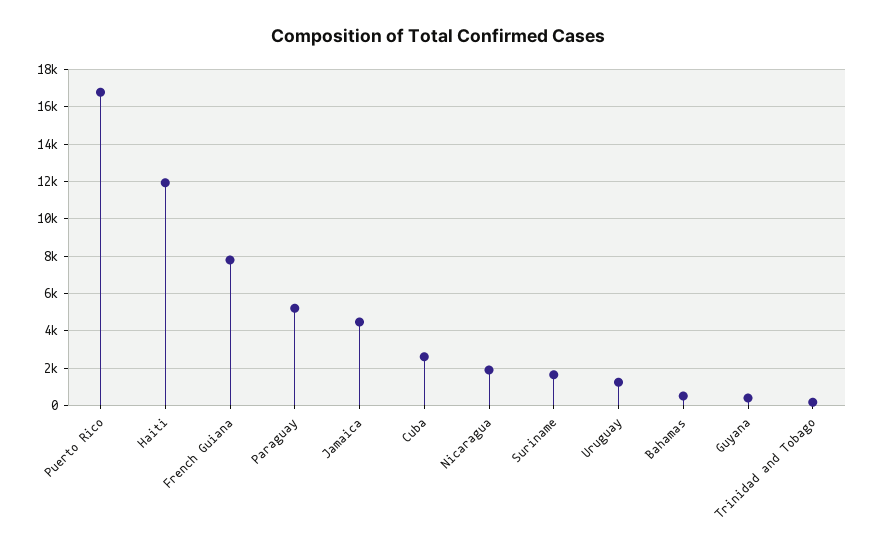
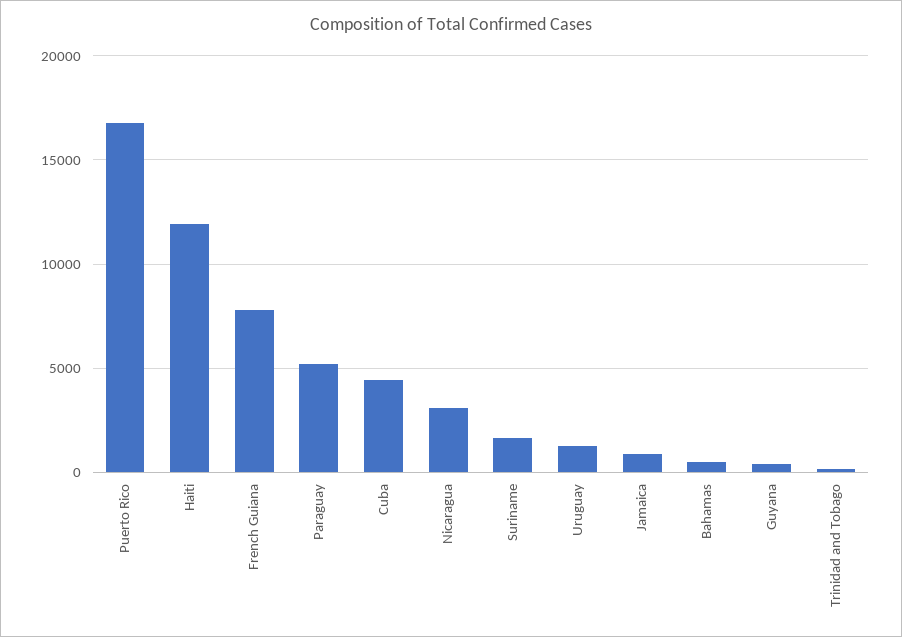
  {
    "Puerto Rico": 17000,
    "Haiti": 12000,
    "French Guiana": 8000,
    "Paraguay": 5000,
-   "Jamaica": 4500,
+   "Jamaica": 1000,
-   "Cuba": 2500,
+   "Cuba": 4500,
-   "Nicaragua": 2000,
+   "Nicaragua": 3000,
    "Suriname": 1500,
    "Uruguay": 1000,
    "Bahamas": 500,
    "Guyana": 500,
    "Trinidad and Tobago": 0
  }

